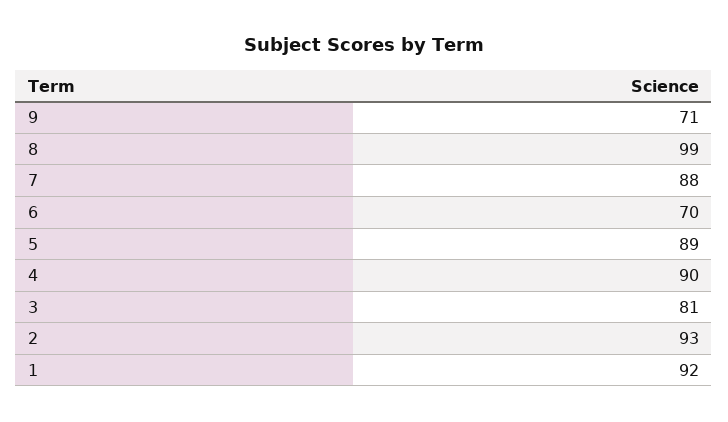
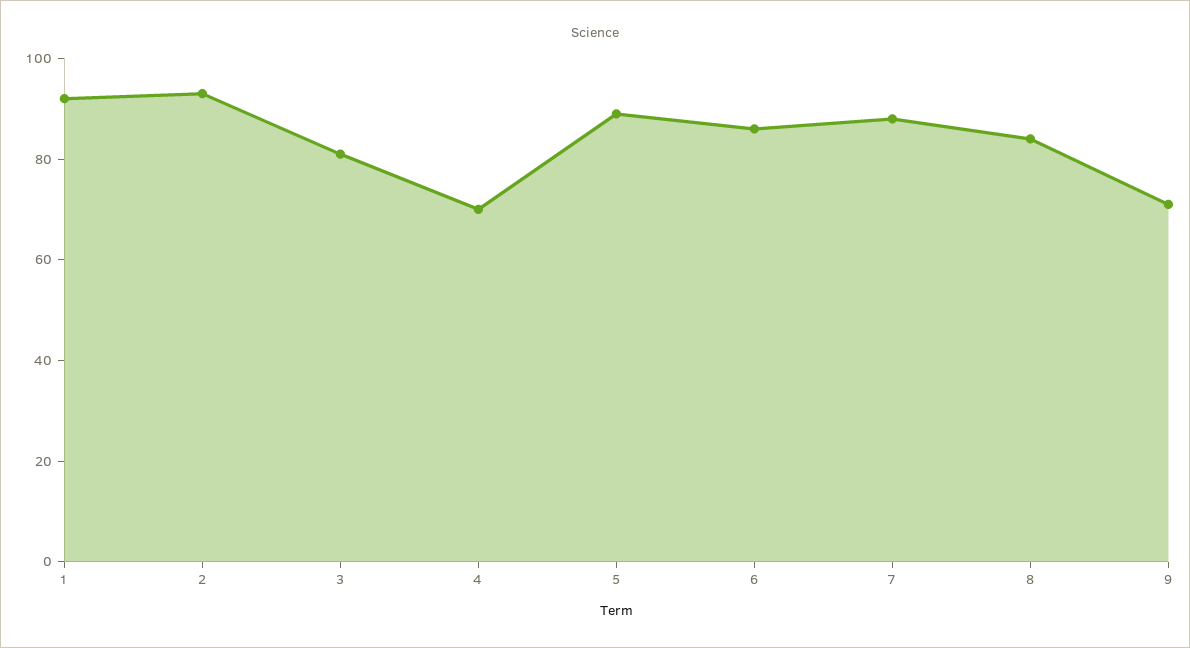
  {
    "9": 71,
-   "8": 99,
+   "8": 85,
    "7": 88,
-   "6": 70,
+   "6": 85,
    "5": 89,
-   "4": 90,
+   "4": 70,
    "3": 81,
    "2": 93,
    "1": 92
  }

